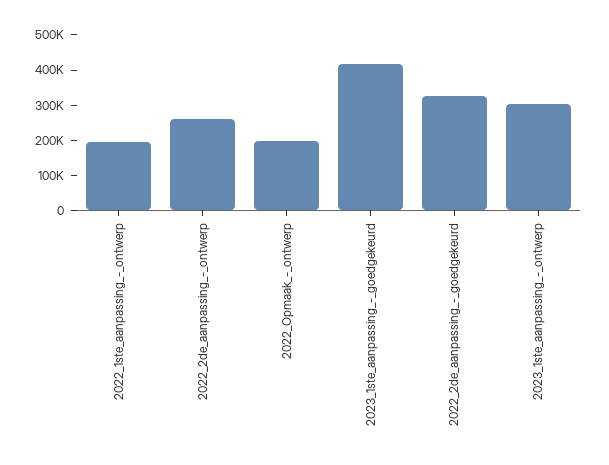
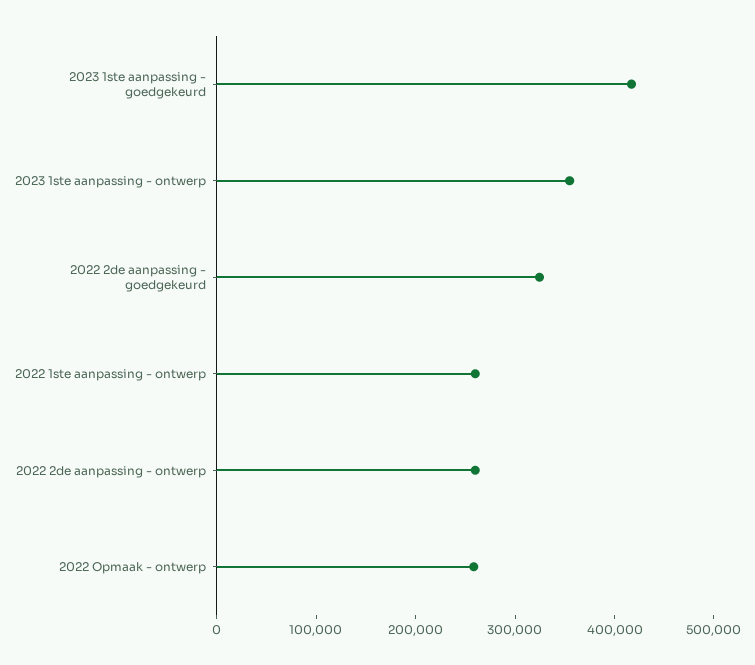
  {
-   "2022_1ste_aanpassing_-_ontwerp": 200000,
+   "2022_1ste_aanpassing_-_ontwerp": 260000,
    "2022_2de_aanpassing_-_ontwerp": 260000,
-   "2022_Opmaak_-_ontwerp": 200000,
+   "2022_Opmaak_-_ontwerp": 260000,
    "2023_1ste_aanpassing_-_goedgekeurd": 420000,
    "2022_2de_aanpassing_-_goedgekeurd": 320000,
-   "2023_1ste_aanpassing_-_ontwerp": 300000
+   "2023_1ste_aanpassing_-_ontwerp": 360000
  }

